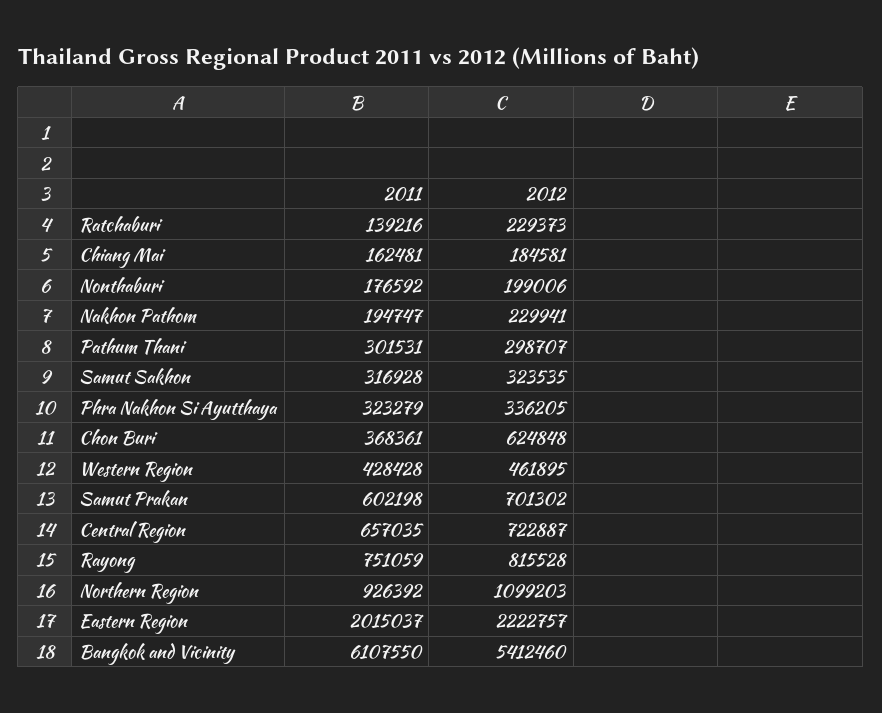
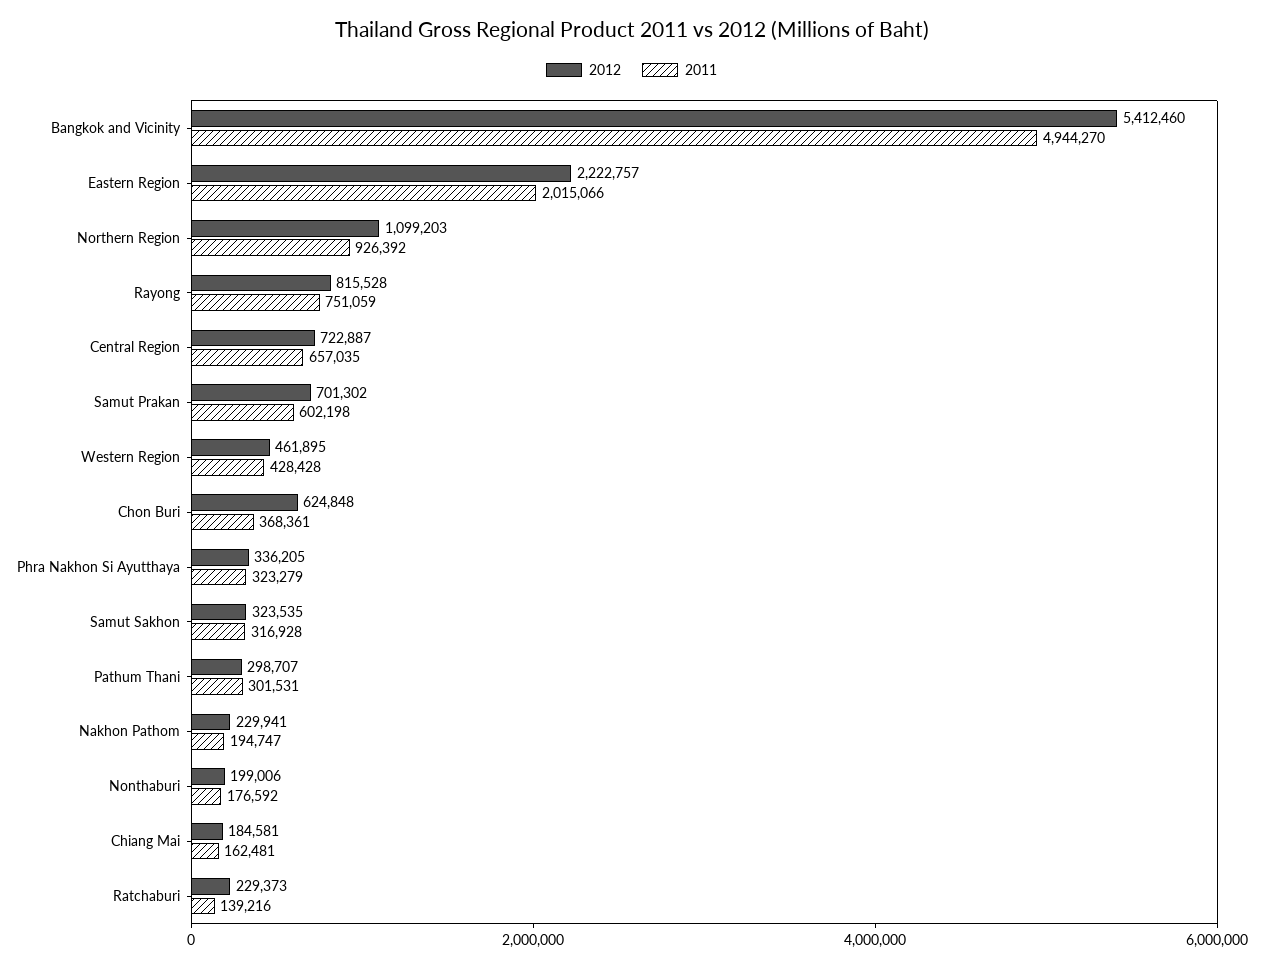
  {
    "2011": {
      "Ratchaburi": 139216,
      "Chiang Mai": 162481,
      "Nonthaburi": 176592,
      "Nakhon Pathom": 194747,
      "Pathum Thani": 301531,
      "Samut Sakhon": 316928,
      "Phra Nakhon Si Ayutthaya": 323279,
      "Chon Buri": 368361,
      "Western Region": 428428,
      "Samut Prakan": 602198,
      "Central Region": 657035,
      "Rayong": 751059,
      "Northern Region": 926392,
-     "Eastern Region": 2015037,
+     "Eastern Region": 2015066,
-     "Bangkok and Vicinity": 6107550
+     "Bangkok and Vicinity": 4944270
    },
    "2012": {
      "Ratchaburi": 229373,
      "Chiang Mai": 184581,
      "Nonthaburi": 199006,
      "Nakhon Pathom": 229941,
      "Pathum Thani": 298707,
      "Samut Sakhon": 323535,
      "Phra Nakhon Si Ayutthaya": 336205,
      "Chon Buri": 624848,
      "Western Region": 461895,
      "Samut Prakan": 701302,
      "Central Region": 722887,
      "Rayong": 815528,
      "Northern Region": 1099203,
      "Eastern Region": 2222757,
      "Bangkok and Vicinity": 5412460
    }
  }

